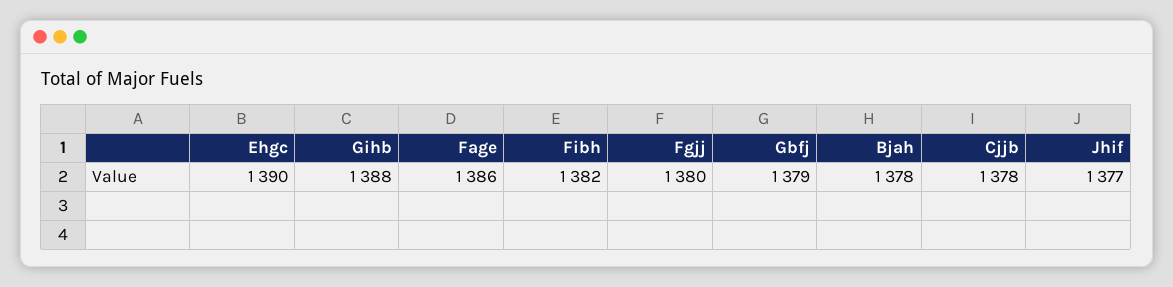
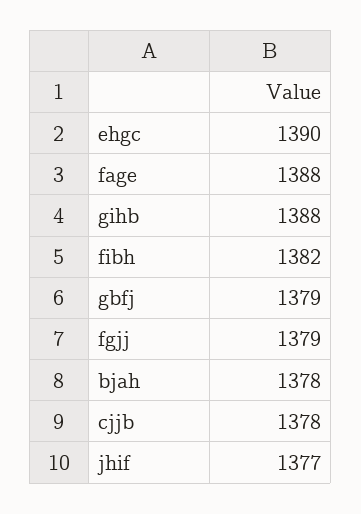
  {
    "Ehgc": 1390,
    "Gihb": 1388,
-   "Fage": 1386,
+   "Fage": 1388,
    "Fibh": 1382,
-   "Fgjj": 1380,
+   "Fgjj": 1379,
    "Gbfj": 1379,
    "Bjah": 1378,
    "Cjjb": 1378,
    "Jhif": 1377
  }

